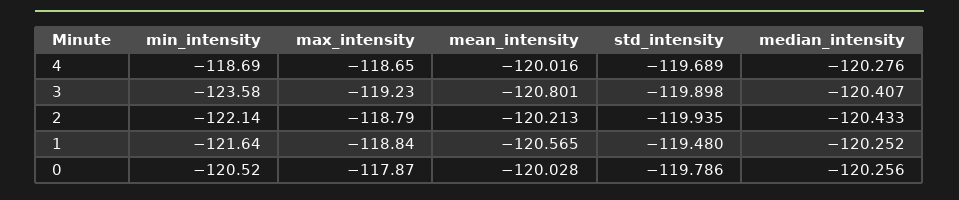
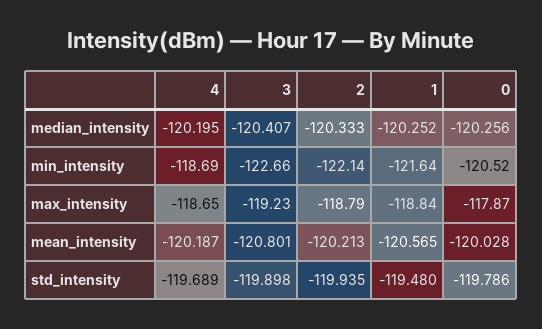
  {
    "min_intensity": {
      "4": -118.69,
-     "3": -123.58,
+     "3": -122.66,
      "2": -122.14,
      "1": -121.64,
      "0": -120.52
    },
    "max_intensity": {
      "4": -118.65,
      "3": -119.23,
      "2": -118.79,
      "1": -118.84,
      "0": -117.87
    },
    "mean_intensity": {
-     "4": -120.016,
+     "4": -120.187,
      "3": -120.801,
      "2": -120.213,
      "1": -120.565,
      "0": -120.028
    },
    "std_intensity": {
      "4": -119.689,
      "3": -119.898,
      "2": -119.935,
      "1": -119.48,
      "0": -119.786
    },
    "median_intensity": {
-     "4": -120.276,
+     "4": -120.195,
      "3": -120.407,
-     "2": -120.433,
+     "2": -120.333,
      "1": -120.252,
      "0": -120.256
    }
  }

